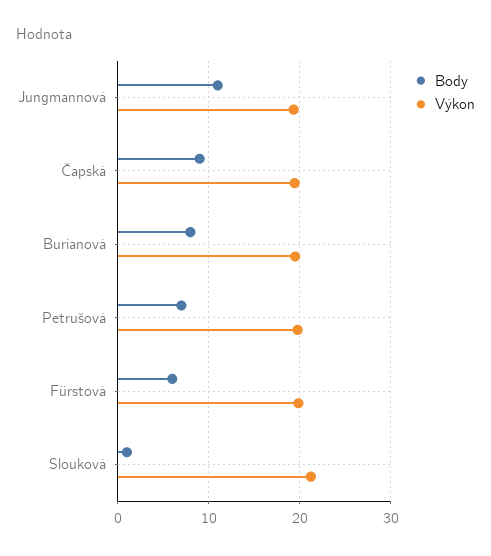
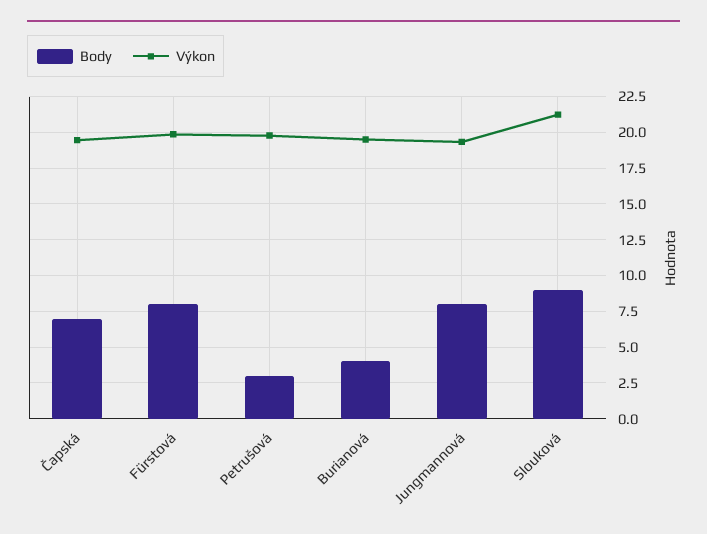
  {
    "Body": {
-     "Jungmannová": 11,
+     "Jungmannová": 8,
-     "Čapská": 9,
+     "Čapská": 7,
-     "Burianová": 8,
+     "Burianová": 4,
-     "Petrušová": 7,
+     "Petrušová": 3,
-     "Fürstová": 6,
+     "Fürstová": 8,
-     "Slouková": 1
+     "Slouková": 9
    },
    "Výkon": {
      "Jungmannová": 19.5,
      "Čapská": 19.5,
      "Burianová": 19.5,
      "Petrušová": 20,
      "Fürstová": 20,
      "Slouková": 21
    }
  }

